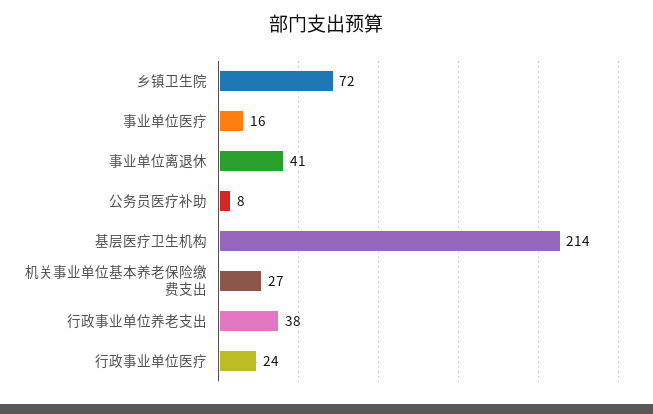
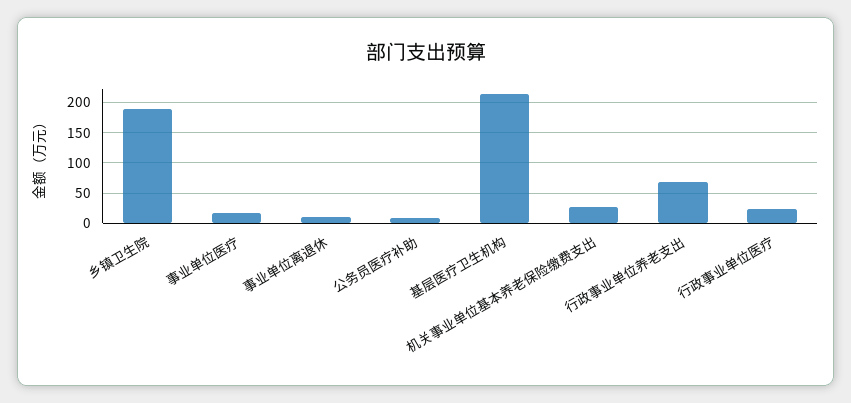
  {
-   "乡镇卫生院": 72,
+   "乡镇卫生院": 190,
    "事业单位医疗": 16,
-   "事业单位离退休": 41,
+   "事业单位离退休": 10,
    "公务员医疗补助": 8,
    "基层医疗卫生机构": 214,
    "机关事业单位基本养老保险缴费支出": 27,
-   "行政事业单位养老支出": 38,
+   "行政事业单位养老支出": 70,
    "行政事业单位医疗": 24
  }

